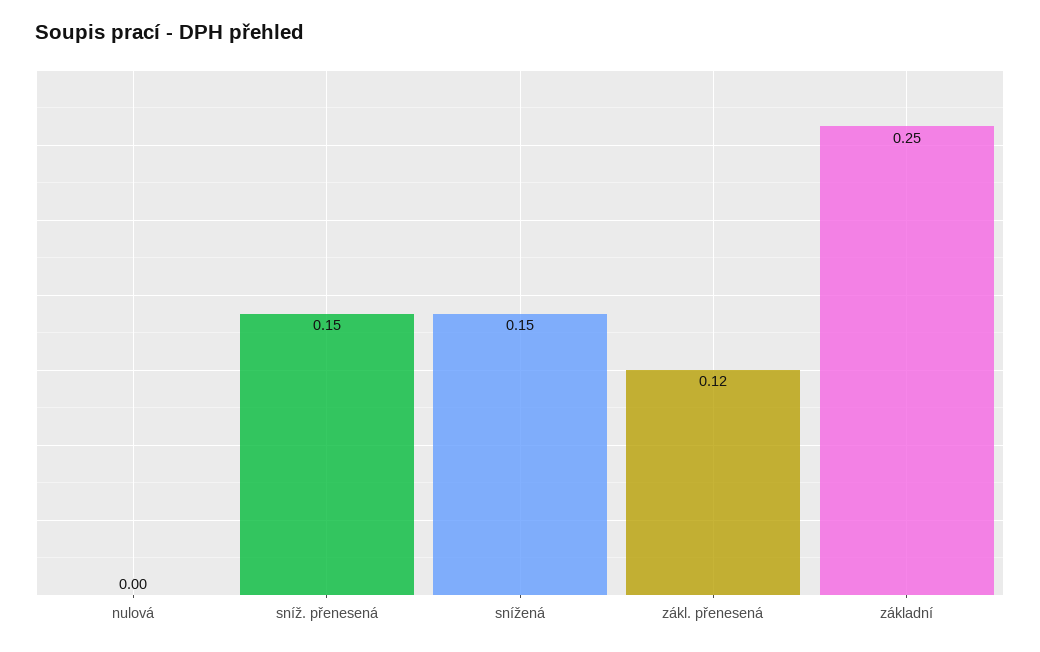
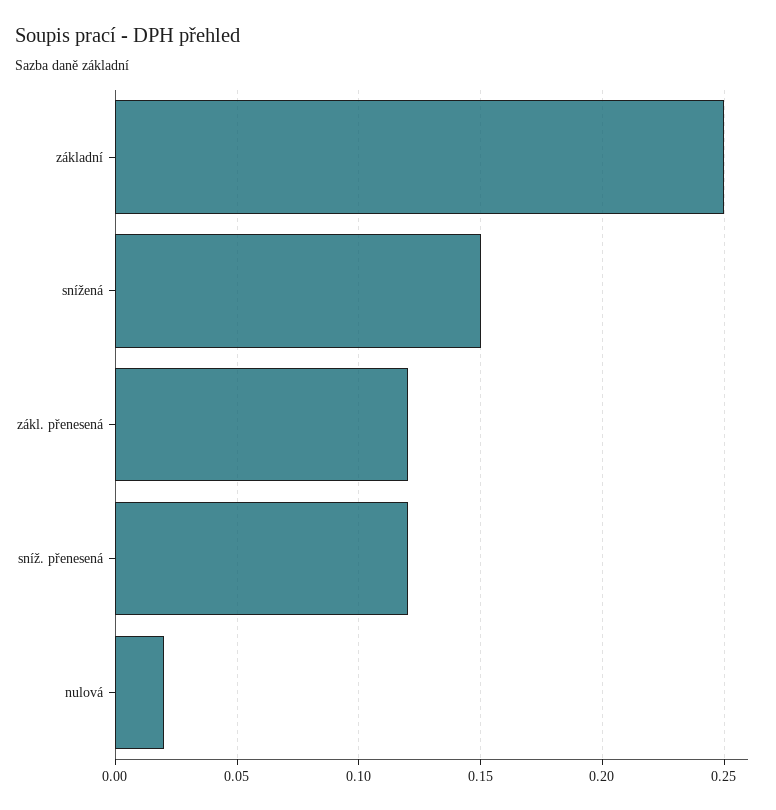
  {
-   "nulová": 0,
+   "nulová": 0.02,
-   "sníž. přenesená": 0.15,
+   "sníž. přenesená": 0.12,
    "snížená": 0.15,
    "zákl. přenesená": 0.12,
    "základní": 0.25
  }

